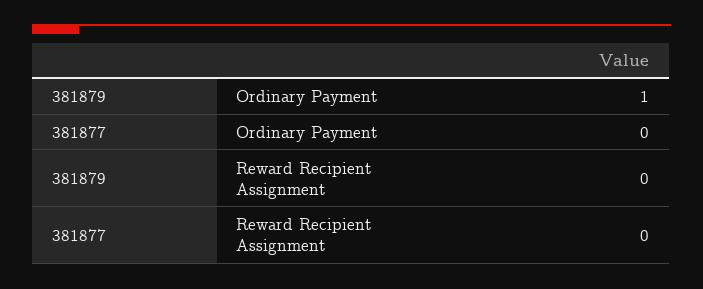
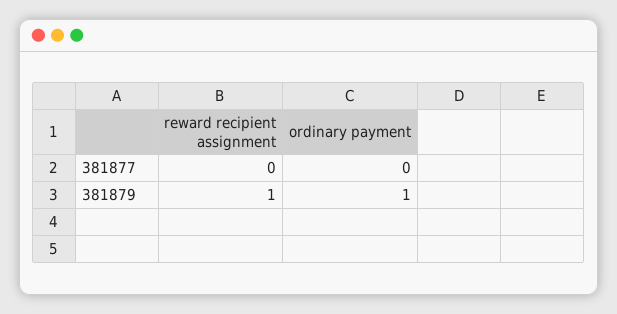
  {
    "381879": {
      "Ordinary Payment": 1,
-     "Reward Recipient Assignment": 0
+     "Reward Recipient Assignment": 1
    },
    "381877": {
      "Ordinary Payment": 0,
      "Reward Recipient Assignment": 0
    }
  }

